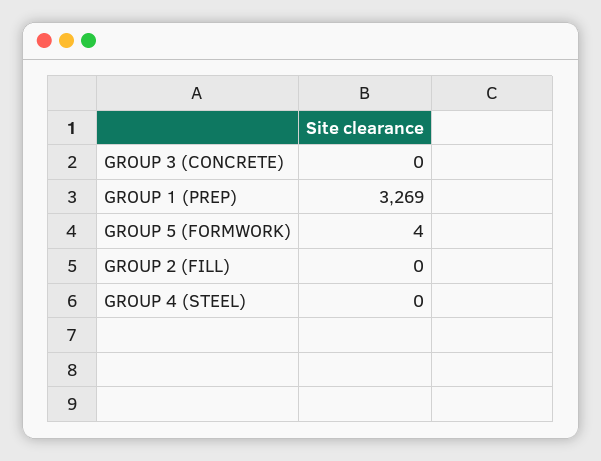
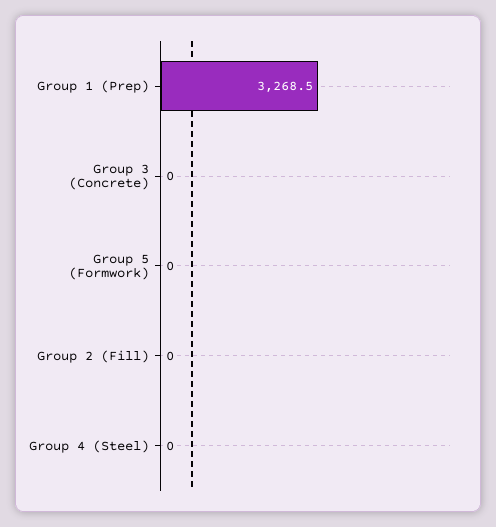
  {
    "GROUP 3 (CONCRETE)": 0,
    "GROUP 1 (PREP)": 3268.5,
-   "GROUP 5 (FORMWORK)": 4,
+   "GROUP 5 (FORMWORK)": 0,
    "GROUP 2 (FILL)": 0,
    "GROUP 4 (STEEL)": 0
  }

